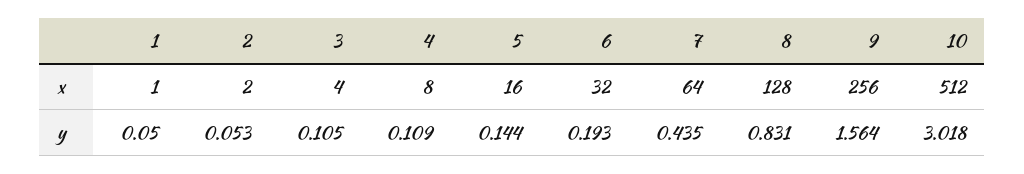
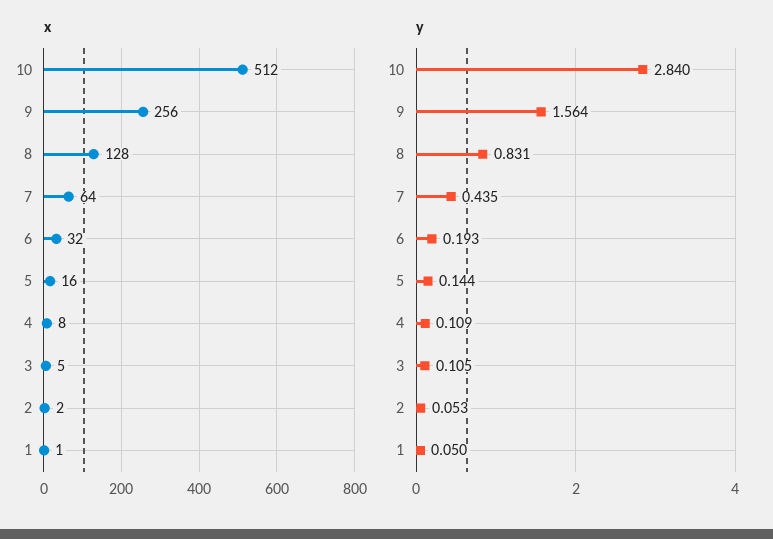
  {
    "x": {
      "1": 1,
      "2": 2,
-     "3": 4,
+     "3": 5,
      "4": 8,
      "5": 16,
      "6": 32,
      "7": 64,
      "8": 128,
      "9": 256,
      "10": 512
    },
    "y": {
      "1": 0.05,
      "2": 0.053,
      "3": 0.105,
      "4": 0.109,
      "5": 0.144,
      "6": 0.193,
      "7": 0.435,
      "8": 0.831,
      "9": 1.564,
-     "10": 3.018
+     "10": 2.84
    }
  }

